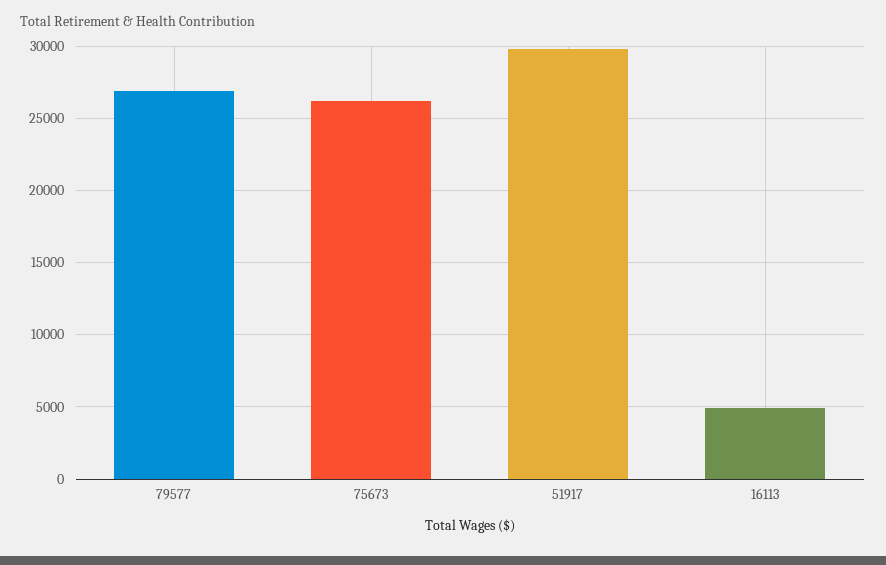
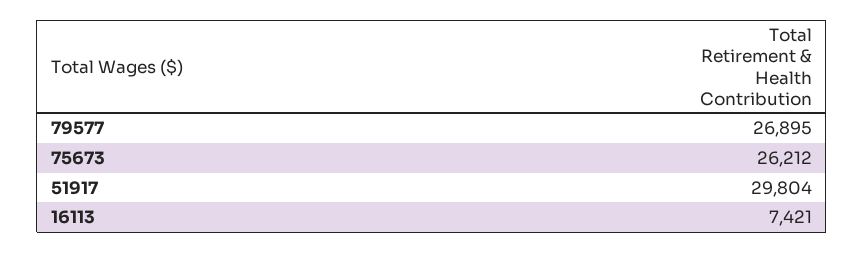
  {
    "79577": 26895,
    "75673": 26212,
    "51917": 29804,
-   "16113": 5000
+   "16113": 7421
  }

